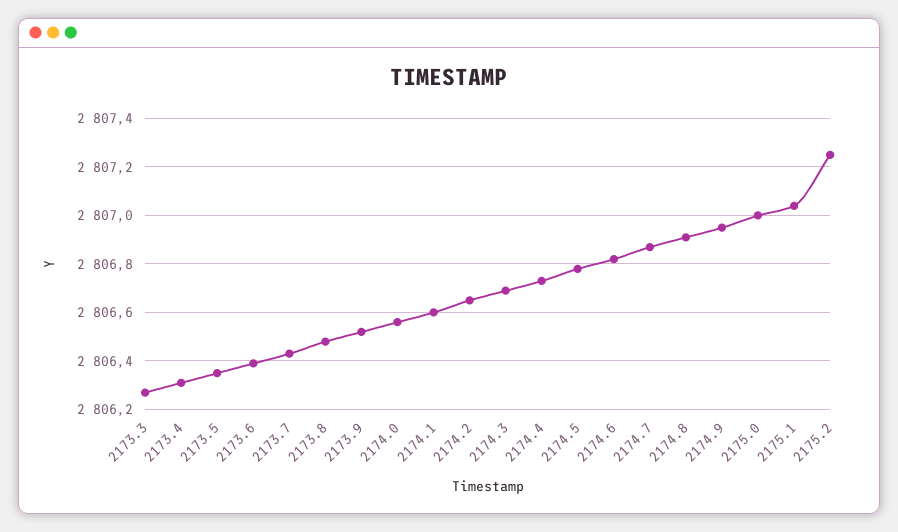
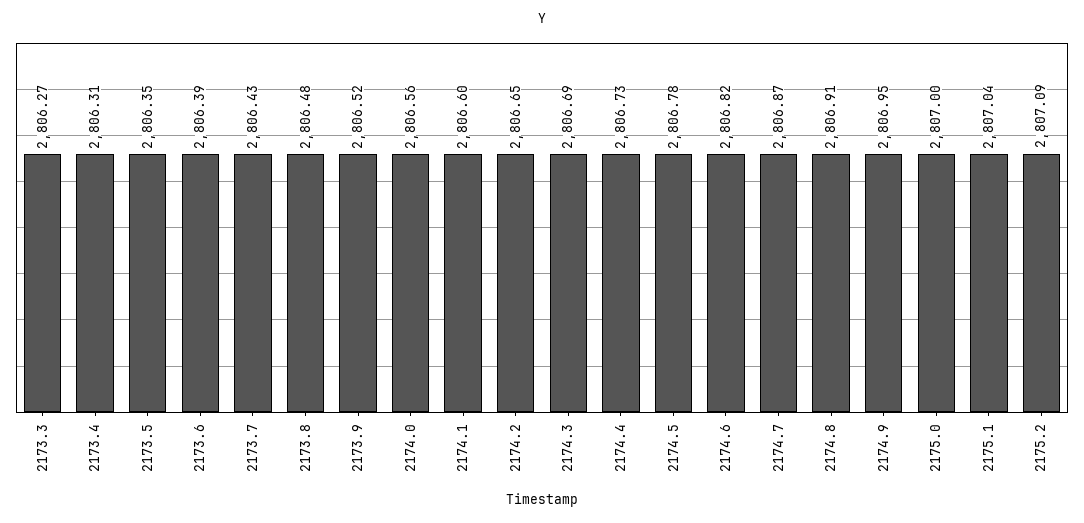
  {
    "2173.3": 2806.27,
    "2173.4": 2806.31,
    "2173.5": 2806.35,
    "2173.6": 2806.39,
    "2173.7": 2806.43,
    "2173.8": 2806.48,
    "2173.9": 2806.52,
    "2174.0": 2806.56,
    "2174.1": 2806.6,
    "2174.2": 2806.65,
    "2174.3": 2806.69,
    "2174.4": 2806.73,
    "2174.5": 2806.78,
    "2174.6": 2806.82,
    "2174.7": 2806.87,
    "2174.8": 2806.91,
    "2174.9": 2806.95,
    "2175.0": 2807,
    "2175.1": 2807.04,
-   "2175.2": 2807.25
+   "2175.2": 2807.09
  }

